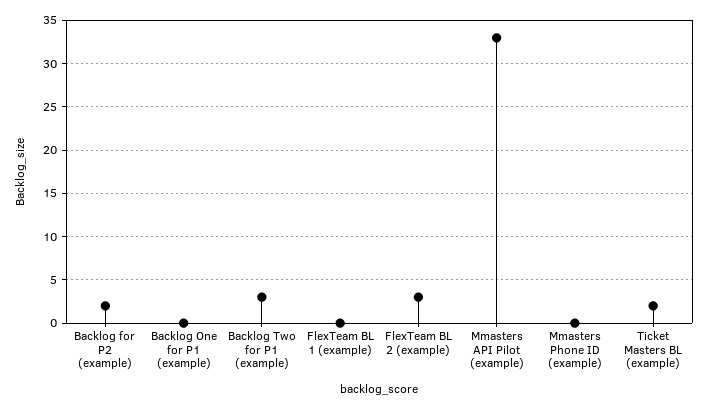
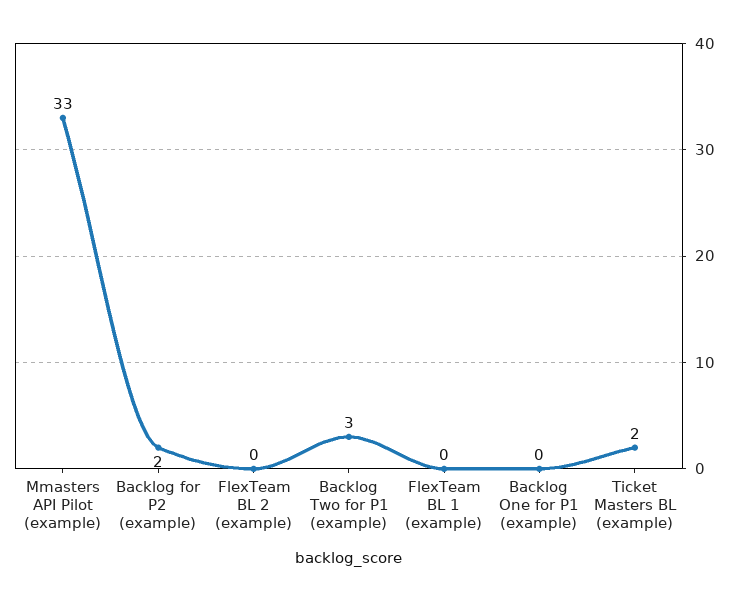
  {
    "Backlog for P2 (example)": 2,
    "Backlog One for P1 (example)": 0,
    "Backlog Two for P1 (example)": 3,
    "FlexTeam BL 1 (example)": 0,
-   "FlexTeam BL 2 (example)": 3,
+   "FlexTeam BL 2 (example)": 0,
    "Mmasters API Pilot (example)": 33,
-   "Mmasters Phone ID (example)": 0,
    "Ticket Masters BL (example)": 2
  }

